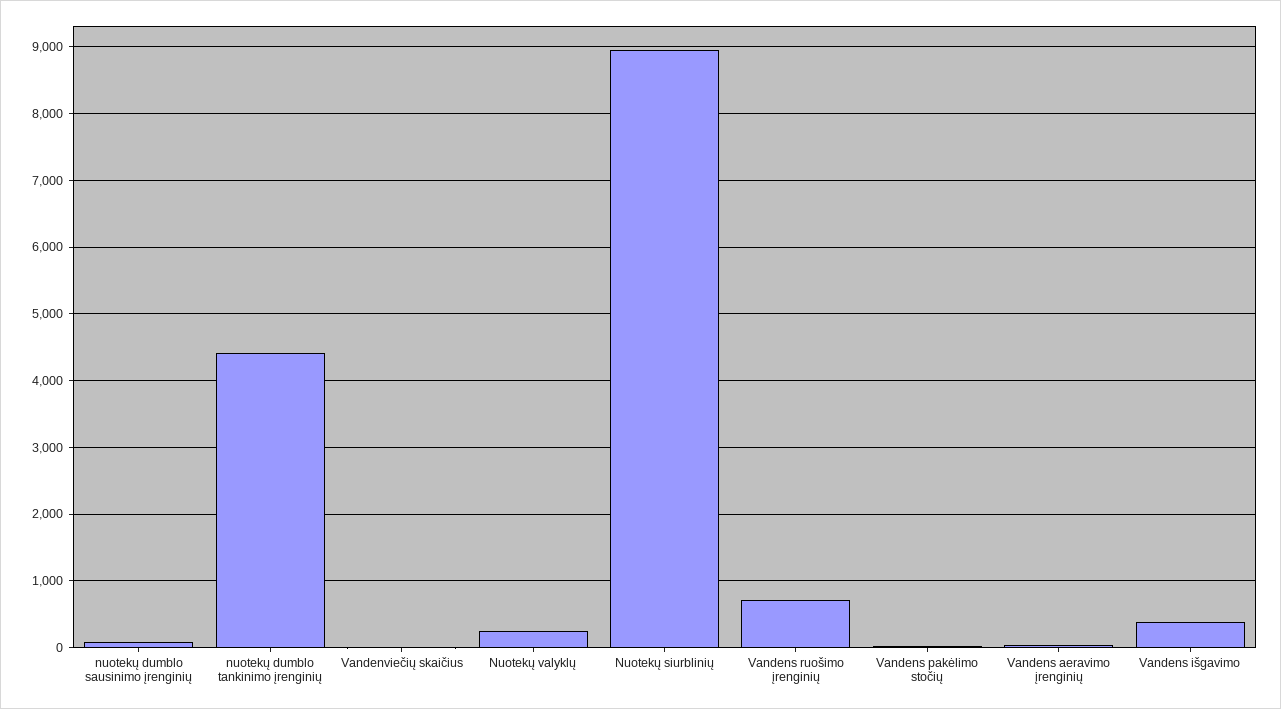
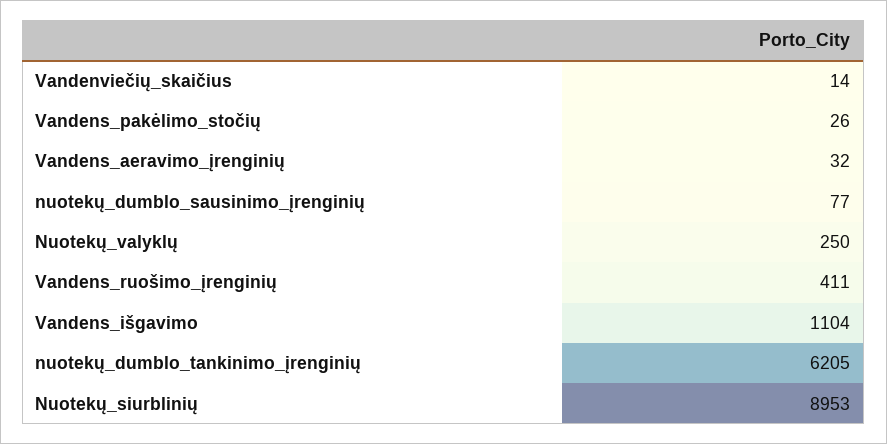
  {
    "nuotekų dumblo sausinimo įrenginių": 77,
-   "nuotekų dumblo tankinimo įrenginių": 4400,
+   "nuotekų dumblo tankinimo įrenginių": 6205,
    "Vandenviečių skaičius": 14,
    "Nuotekų valyklų": 250,
    "Nuotekų siurblinių": 8953,
-   "Vandens ruošimo įrenginių": 700,
+   "Vandens ruošimo įrenginių": 411,
    "Vandens pakėlimo stočių": 26,
    "Vandens aeravimo įrenginių": 32,
-   "Vandens išgavimo": 400
+   "Vandens išgavimo": 1104
  }

